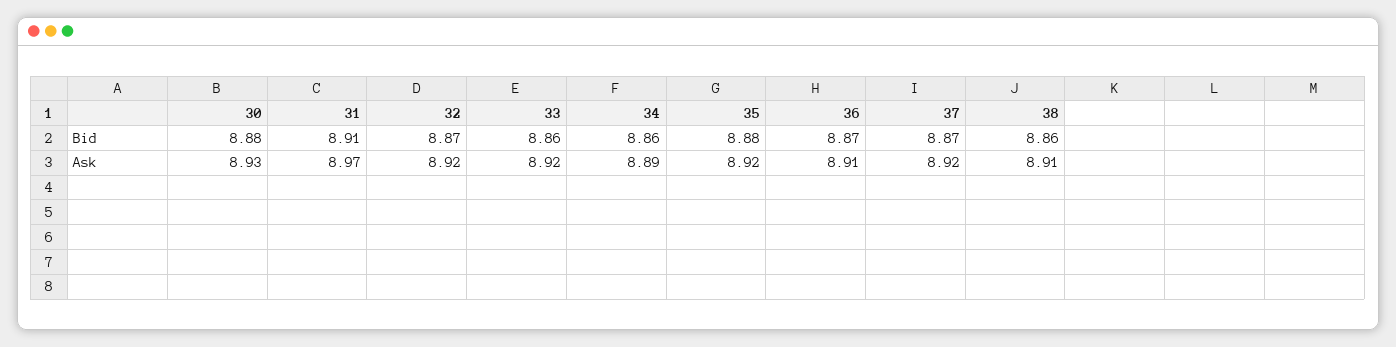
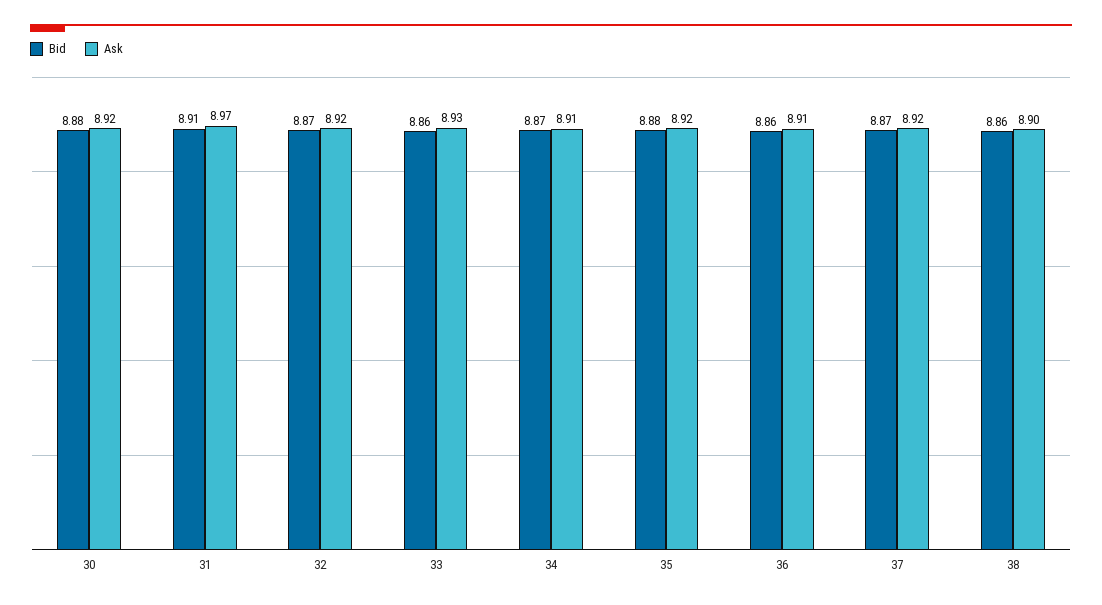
  {
    "Bid": {
      "30": 8.88,
      "31": 8.91,
      "32": 8.87,
      "33": 8.86,
-     "34": 8.86,
+     "34": 8.87,
      "35": 8.88,
-     "36": 8.87,
+     "36": 8.86,
      "37": 8.87,
      "38": 8.86
    },
    "Ask": {
-     "30": 8.93,
+     "30": 8.92,
      "31": 8.97,
      "32": 8.92,
-     "33": 8.92,
+     "33": 8.93,
-     "34": 8.89,
+     "34": 8.91,
      "35": 8.92,
      "36": 8.91,
      "37": 8.92,
-     "38": 8.91
+     "38": 8.9
    }
  }

